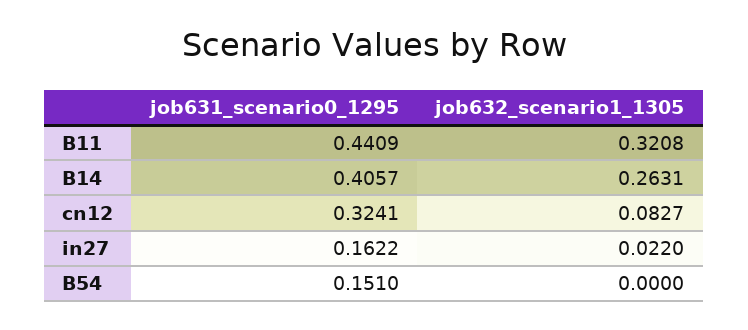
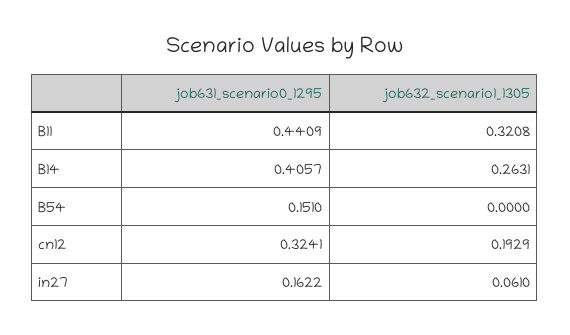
  {
    "job631_scenario0_1295": {
      "B11": 0.4409,
      "B14": 0.4057,
      "cn12": 0.3241,
      "in27": 0.1622,
      "B54": 0.151
    },
    "job632_scenario1_1305": {
      "B11": 0.3208,
      "B14": 0.2631,
-     "cn12": 0.0827,
+     "cn12": 0.1929,
-     "in27": 0.022,
+     "in27": 0.061,
      "B54": 0
    }
  }

